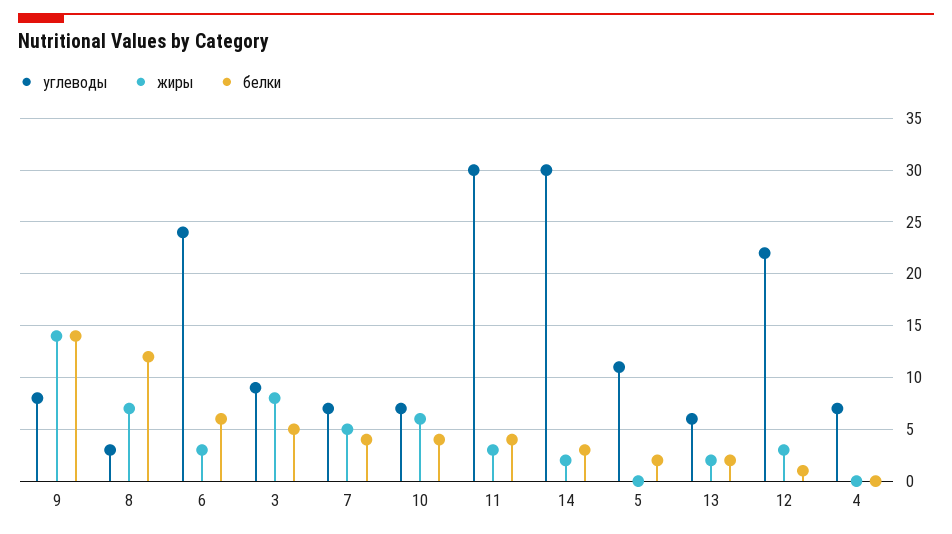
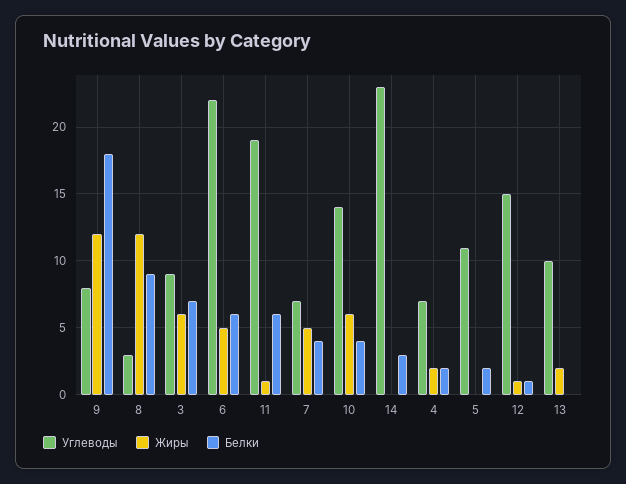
  {
    "углеводы": {
      "9": 8,
      "8": 3,
-     "6": 24,
+     "6": 22,
      "3": 9,
      "7": 7,
-     "10": 7,
+     "10": 14,
-     "11": 30,
+     "11": 19,
-     "14": 30,
+     "14": 23,
      "5": 11,
-     "13": 6,
+     "13": 10,
-     "12": 22,
+     "12": 15,
      "4": 7
    },
    "жиры": {
-     "9": 14,
+     "9": 12,
-     "8": 7,
+     "8": 12,
-     "6": 3,
+     "6": 5,
-     "3": 8,
+     "3": 6,
      "7": 5,
      "10": 6,
-     "11": 3,
+     "11": 1,
-     "14": 2,
+     "14": 0,
      "5": 0,
      "13": 2,
-     "12": 3,
+     "12": 1,
-     "4": 0
+     "4": 2
    },
    "белки": {
-     "9": 14,
+     "9": 18,
-     "8": 12,
+     "8": 9,
      "6": 6,
-     "3": 5,
+     "3": 7,
      "7": 4,
      "10": 4,
-     "11": 4,
+     "11": 6,
      "14": 3,
      "5": 2,
-     "13": 2,
+     "13": 0,
      "12": 1,
-     "4": 0
+     "4": 2
    }
  }

